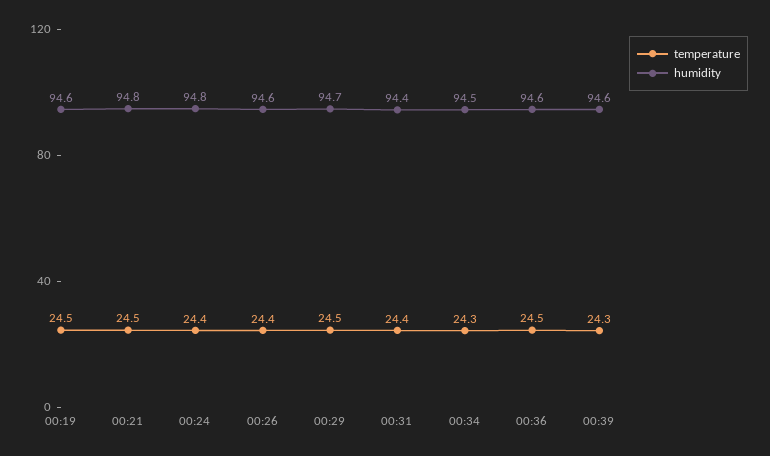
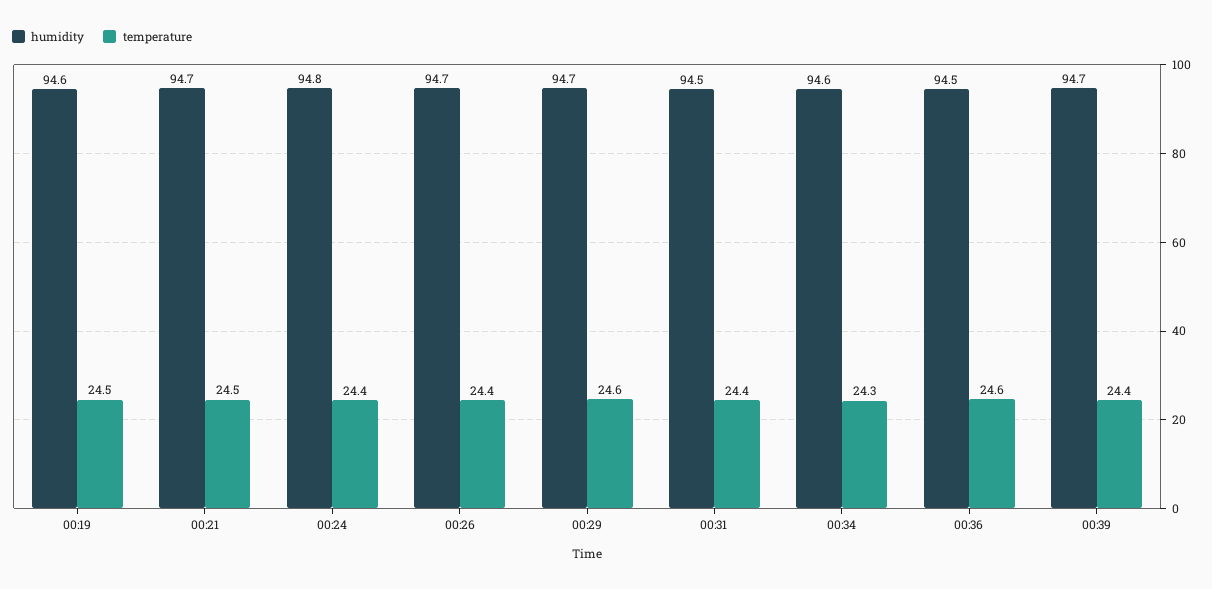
  {
    "temperature": {
      "00:19": 24.5,
      "00:21": 24.5,
      "00:24": 24.4,
      "00:26": 24.4,
-     "00:29": 24.5,
+     "00:29": 24.6,
      "00:31": 24.4,
      "00:34": 24.3,
-     "00:36": 24.5,
+     "00:36": 24.6,
-     "00:39": 24.3
+     "00:39": 24.4
    },
    "humidity": {
      "00:19": 94.6,
-     "00:21": 94.8,
+     "00:21": 94.7,
      "00:24": 94.8,
-     "00:26": 94.6,
+     "00:26": 94.7,
      "00:29": 94.7,
-     "00:31": 94.4,
+     "00:31": 94.5,
-     "00:34": 94.5,
+     "00:34": 94.6,
-     "00:36": 94.6,
+     "00:36": 94.5,
-     "00:39": 94.6
+     "00:39": 94.7
    }
  }

